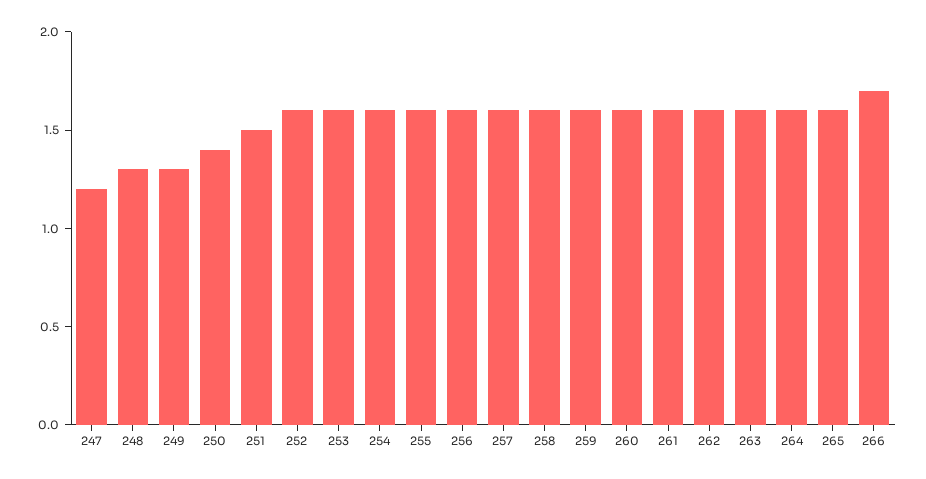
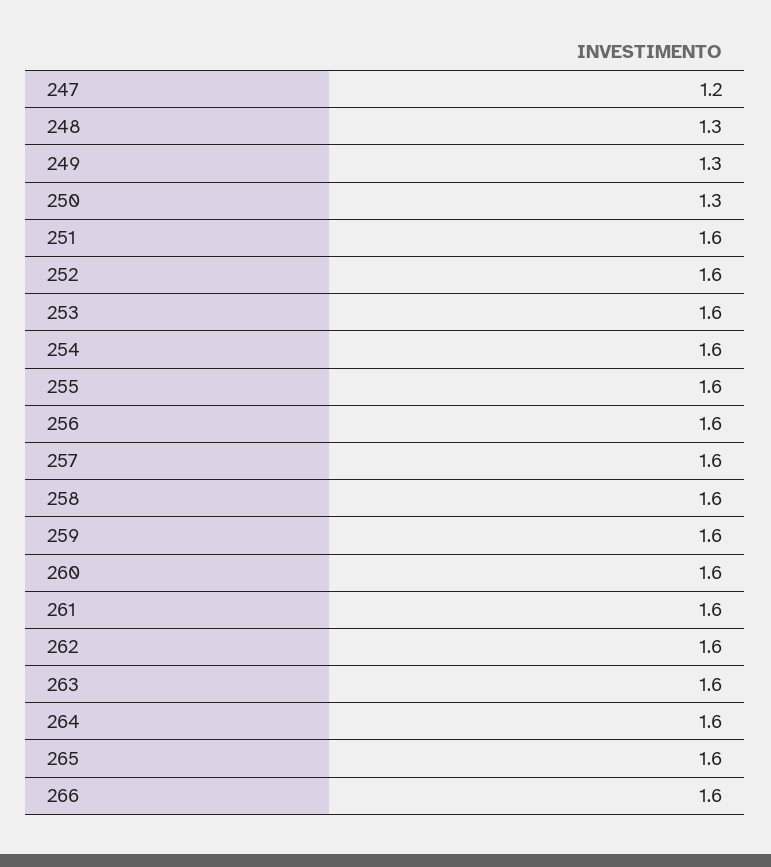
  {
    "247": 1.2,
    "248": 1.3,
    "249": 1.3,
-   "250": 1.4,
+   "250": 1.3,
-   "251": 1.5,
+   "251": 1.6,
    "252": 1.6,
    "253": 1.6,
    "254": 1.6,
    "255": 1.6,
    "256": 1.6,
    "257": 1.6,
    "258": 1.6,
    "259": 1.6,
    "260": 1.6,
    "261": 1.6,
    "262": 1.6,
    "263": 1.6,
    "264": 1.6,
    "265": 1.6,
-   "266": 1.7
+   "266": 1.6
  }

